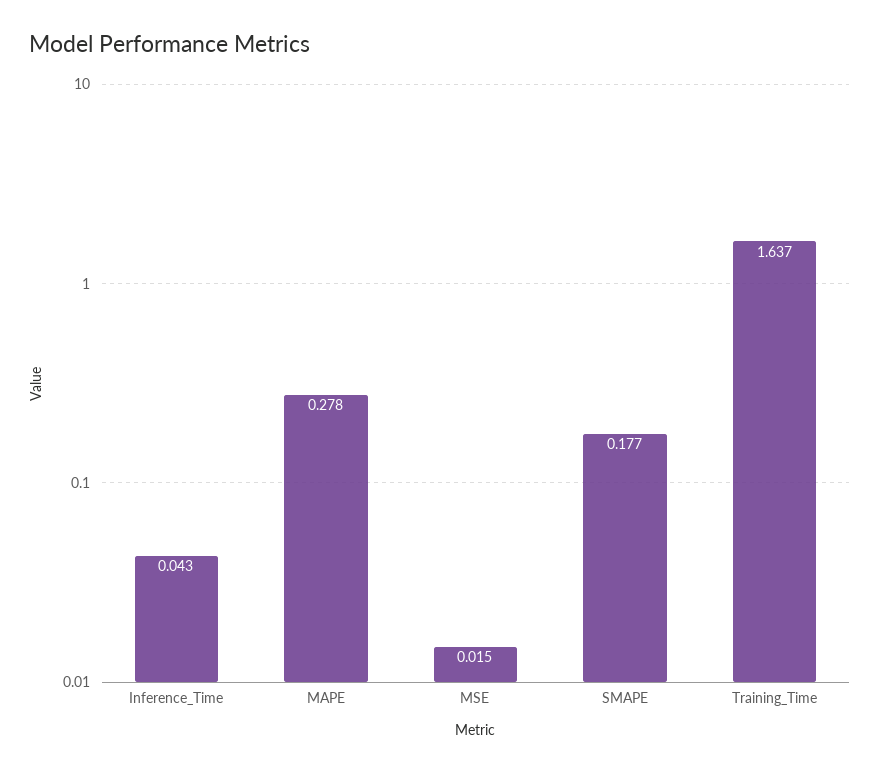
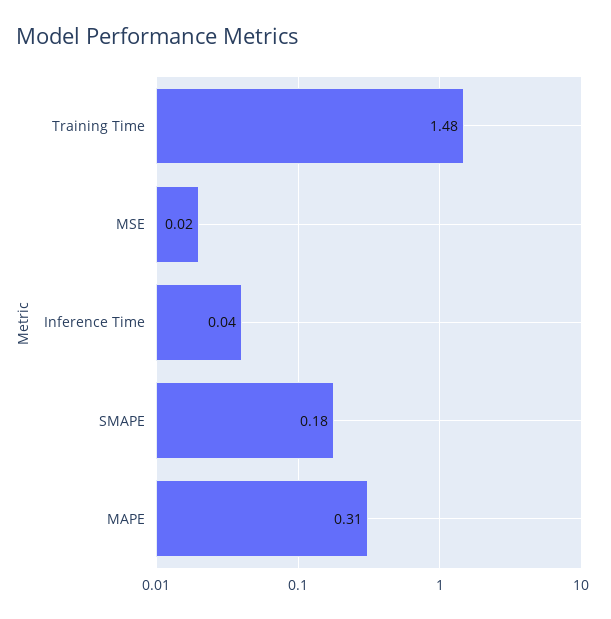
  {
    "Inference_Time": 0.043,
-   "MAPE": 0.278,
+   "MAPE": 0.31,
    "MSE": 0.015,
    "SMAPE": 0.177,
-   "Training_Time": 1.637
+   "Training_Time": 1.48
  }

